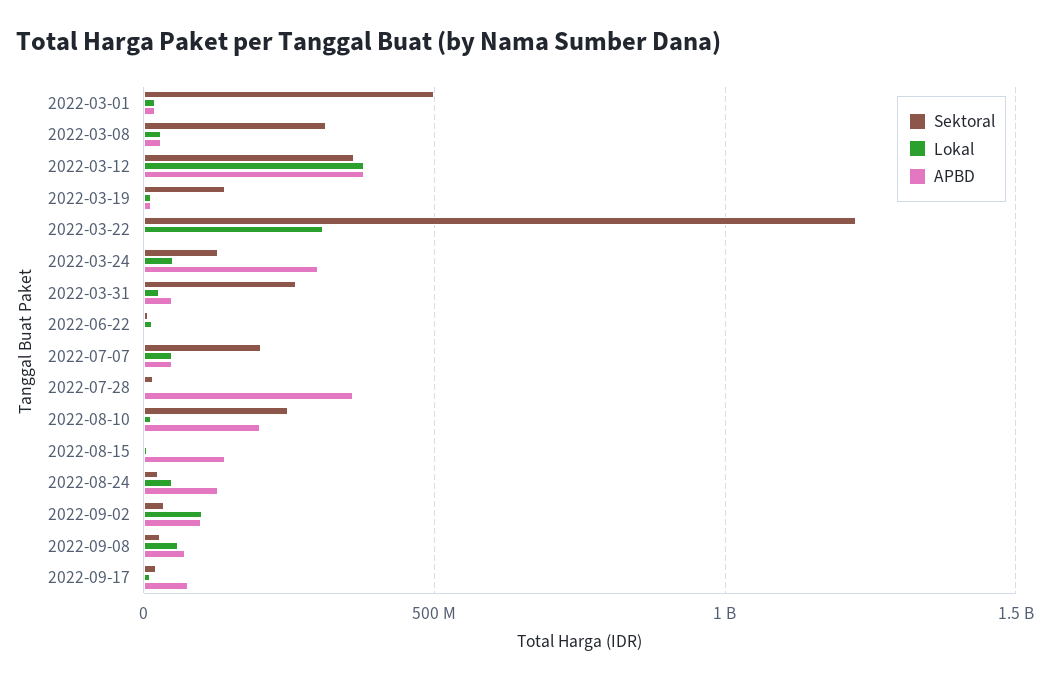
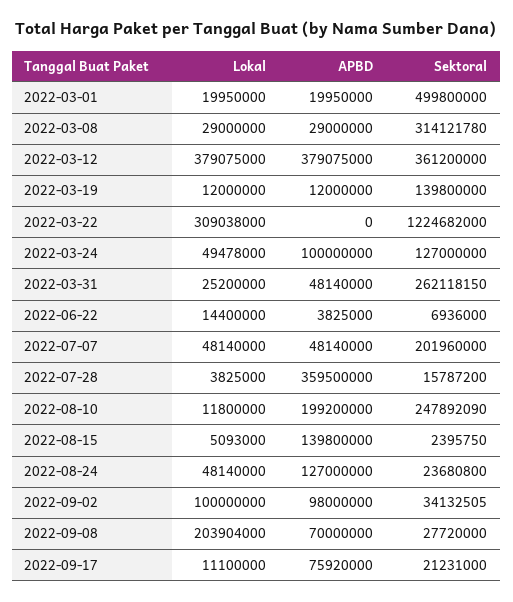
  {
    "Sektoral": {
      "2022-03-01": 499800000,
      "2022-03-08": 314121780,
      "2022-03-12": 361200000,
      "2022-03-19": 139800000,
      "2022-03-22": 1224682000,
      "2022-03-24": 127000000,
      "2022-03-31": 262118150,
      "2022-06-22": 6936000,
      "2022-07-07": 201960000,
      "2022-07-28": 15787200,
      "2022-08-10": 247892090,
      "2022-08-15": 2395750,
      "2022-08-24": 23680800,
      "2022-09-02": 34132505,
      "2022-09-08": 27720000,
      "2022-09-17": 21231000
    },
    "Lokal": {
      "2022-03-01": 19950000,
      "2022-03-08": 29000000,
      "2022-03-12": 379075000,
      "2022-03-19": 12000000,
      "2022-03-22": 309038000,
      "2022-03-24": 49478000,
      "2022-03-31": 25200000,
      "2022-06-22": 14400000,
      "2022-07-07": 48140000,
      "2022-07-28": 3825000,
      "2022-08-10": 11800000,
      "2022-08-15": 5093000,
      "2022-08-24": 48140000,
      "2022-09-02": 100000000,
-     "2022-09-08": 50000000,
+     "2022-09-08": 203904000,
      "2022-09-17": 11100000
    },
    "APBD": {
      "2022-03-01": 19950000,
      "2022-03-08": 29000000,
      "2022-03-12": 379075000,
      "2022-03-19": 12000000,
      "2022-03-22": 0,
-     "2022-03-24": 300000000,
+     "2022-03-24": 100000000,
      "2022-03-31": 48140000,
      "2022-06-22": 3825000,
      "2022-07-07": 48140000,
      "2022-07-28": 359500000,
      "2022-08-10": 199200000,
      "2022-08-15": 139800000,
      "2022-08-24": 127000000,
      "2022-09-02": 98000000,
      "2022-09-08": 70000000,
      "2022-09-17": 75920000
    }
  }

